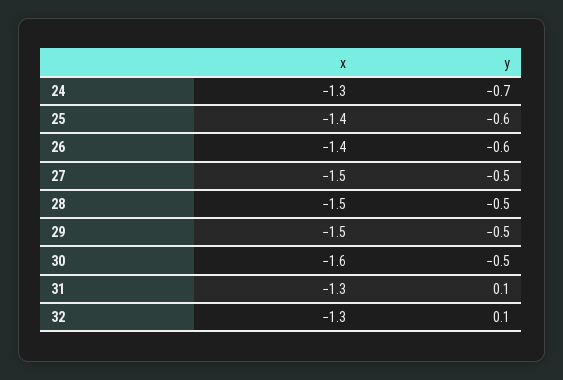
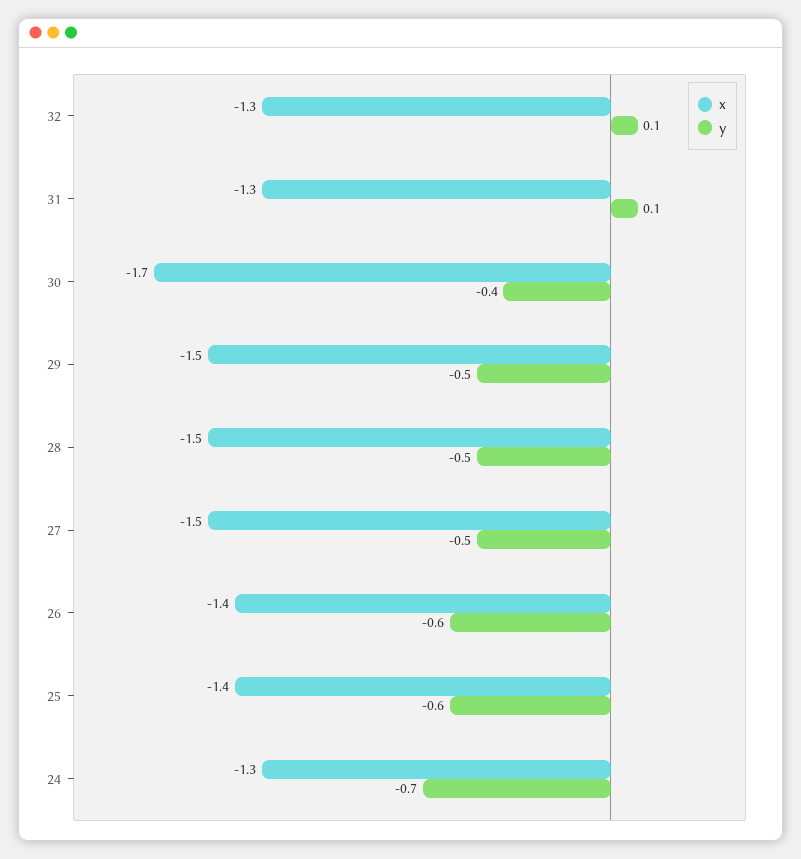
  {
    "x": {
      "24": -1.3,
      "25": -1.4,
      "26": -1.4,
      "27": -1.5,
      "28": -1.5,
      "29": -1.5,
-     "30": -1.6,
+     "30": -1.7,
      "31": -1.3,
      "32": -1.3
    },
    "y": {
      "24": -0.7,
      "25": -0.6,
      "26": -0.6,
      "27": -0.5,
      "28": -0.5,
      "29": -0.5,
-     "30": -0.5,
+     "30": -0.4,
      "31": 0.1,
      "32": 0.1
    }
  }

